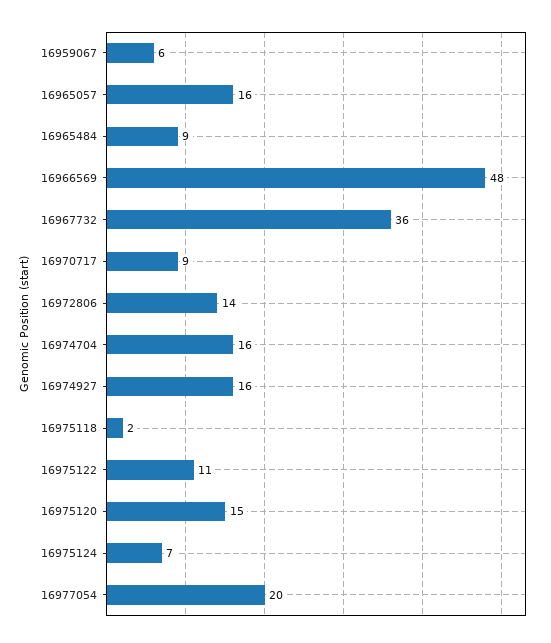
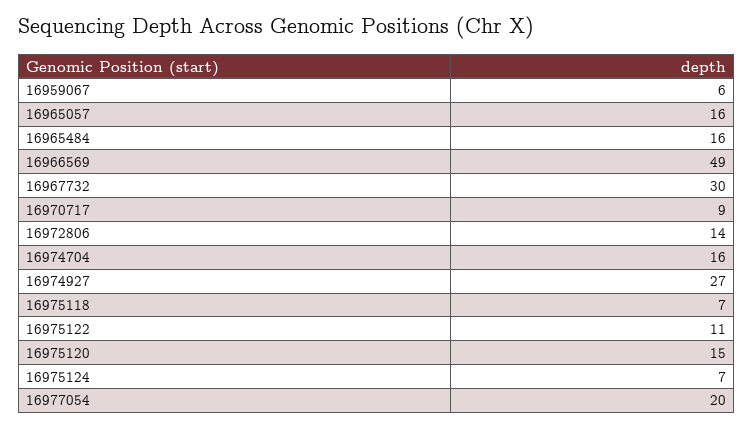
  {
    "16959067": 6,
    "16965057": 16,
-   "16965484": 9,
+   "16965484": 16,
-   "16966569": 48,
+   "16966569": 49,
-   "16967732": 36,
+   "16967732": 30,
    "16970717": 9,
    "16972806": 14,
    "16974704": 16,
-   "16974927": 16,
+   "16974927": 27,
-   "16975118": 2,
+   "16975118": 7,
    "16975122": 11,
    "16975120": 15,
    "16975124": 7,
    "16977054": 20
  }

